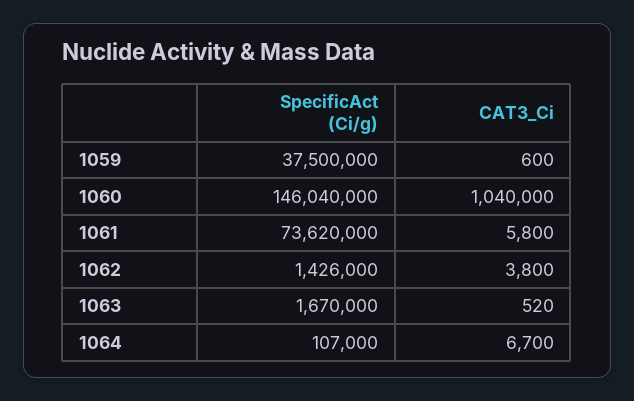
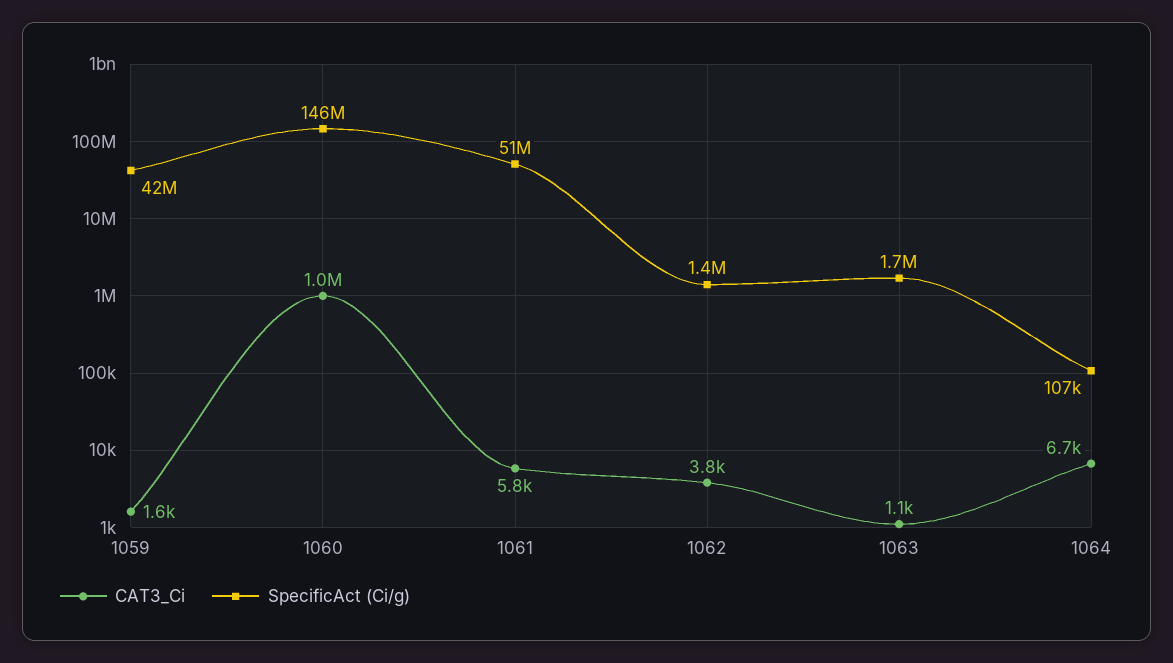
  {
    "SpecificAct (Ci/g)": {
-     "1059": 37500000,
+     "1059": 42000000,
      "1060": 146040000,
-     "1061": 73620000,
+     "1061": 51000000,
      "1062": 1426000,
      "1063": 1670000,
      "1064": 107000
    },
    "CAT3_Ci": {
-     "1059": 600,
+     "1059": 1600,
      "1060": 1040000,
      "1061": 5800,
      "1062": 3800,
-     "1063": 520,
+     "1063": 1100,
      "1064": 6700
    }
  }

